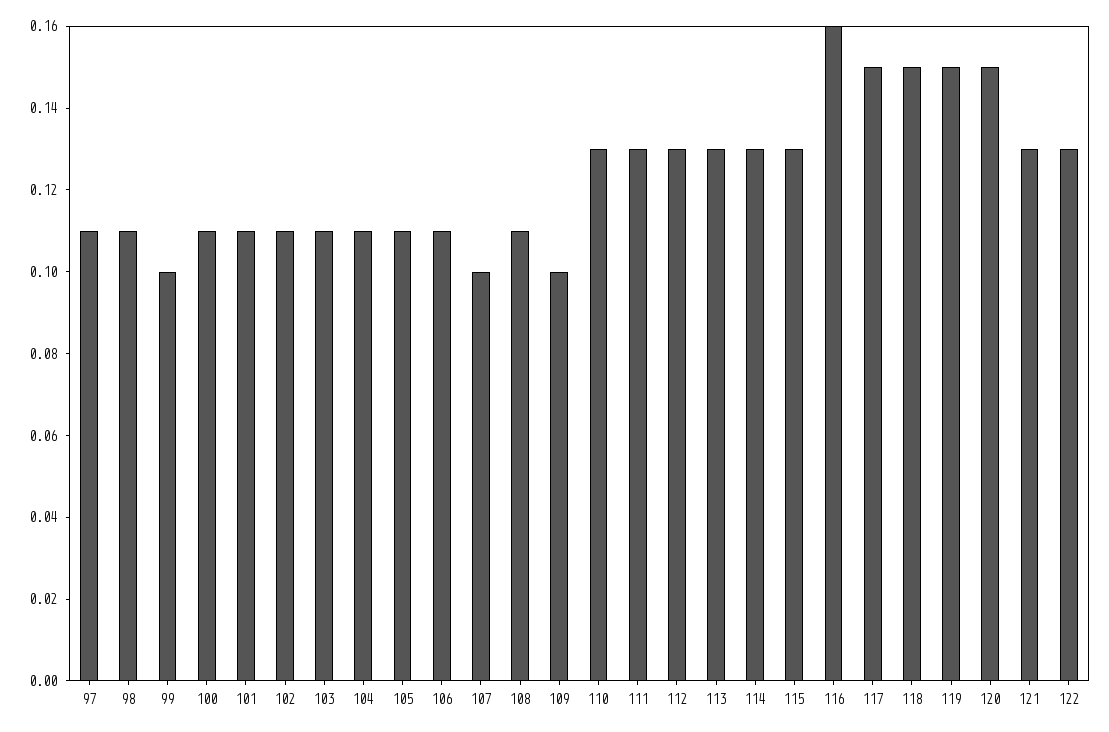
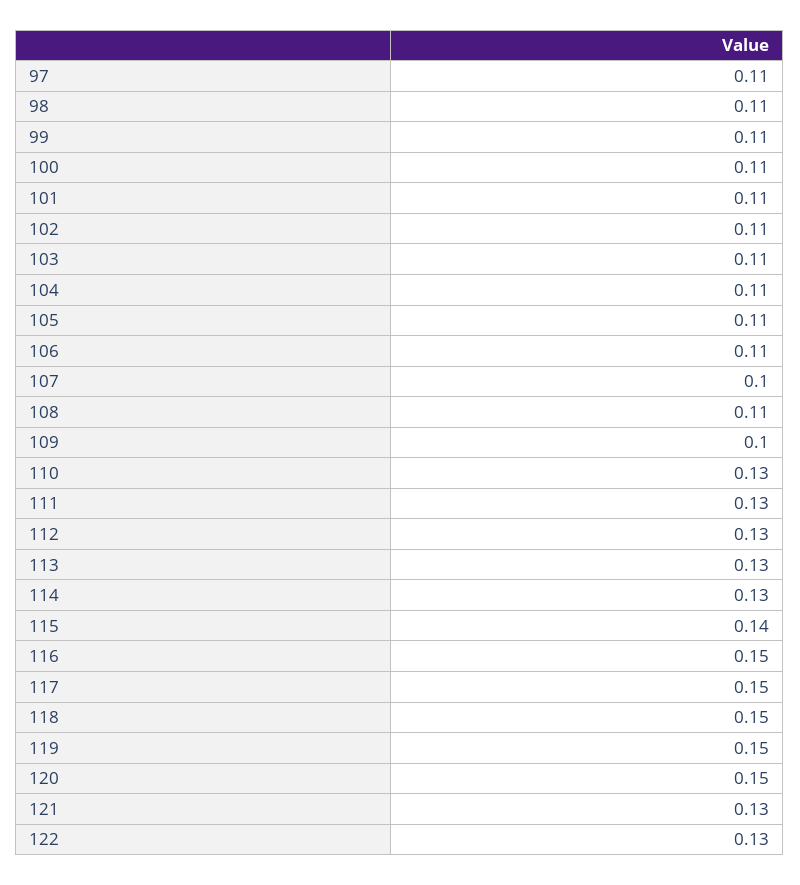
  {
    "97": 0.11,
    "98": 0.11,
-   "99": 0.1,
+   "99": 0.11,
    "100": 0.11,
    "101": 0.11,
    "102": 0.11,
    "103": 0.11,
    "104": 0.11,
    "105": 0.11,
    "106": 0.11,
    "107": 0.1,
    "108": 0.11,
    "109": 0.1,
    "110": 0.13,
    "111": 0.13,
    "112": 0.13,
    "113": 0.13,
    "114": 0.13,
-   "115": 0.13,
+   "115": 0.14,
-   "116": 0.16,
+   "116": 0.15,
    "117": 0.15,
    "118": 0.15,
    "119": 0.15,
    "120": 0.15,
    "121": 0.13,
    "122": 0.13
  }

